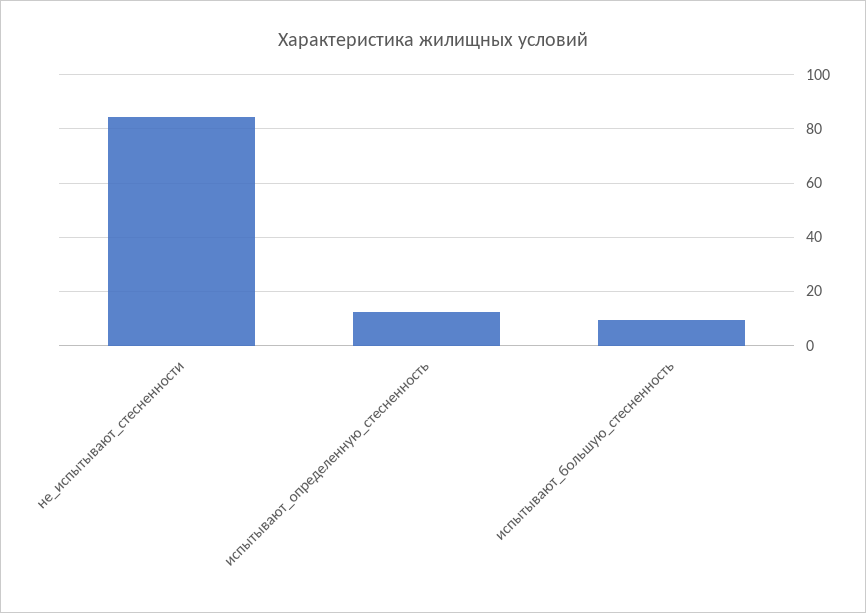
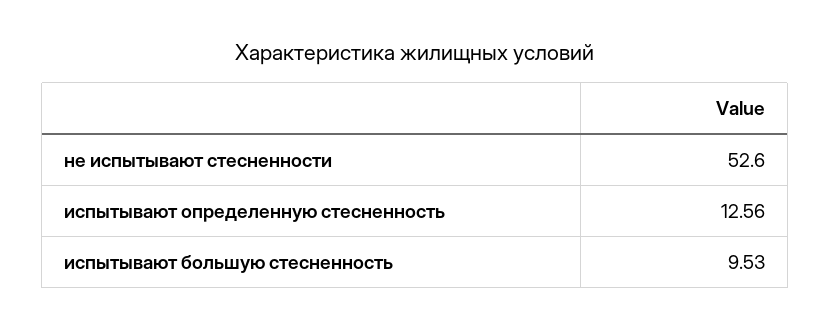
  {
-   "не_испытывают_стесненности": 85,
+   "не_испытывают_стесненности": 52.6,
    "испытывают_определенную_стесненность": 12.56,
    "испытывают_большую_стесненность": 9.53
  }

